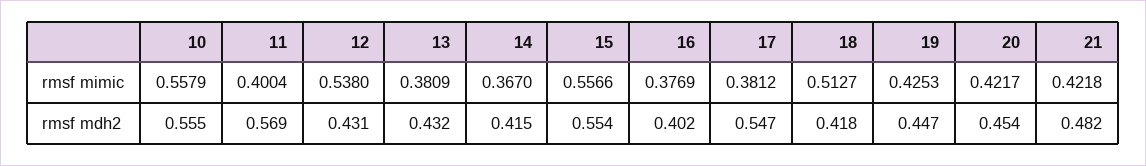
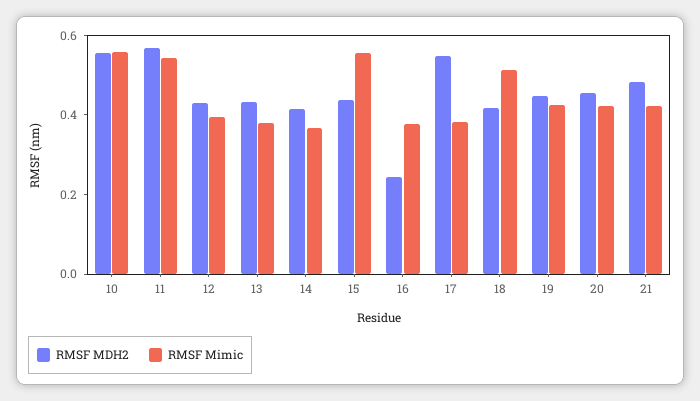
  {
    "rmsf mimic": {
      "10": 0.5579,
-     "11": 0.4004,
+     "11": 0.55,
-     "12": 0.538,
+     "12": 0.4,
      "13": 0.3809,
      "14": 0.367,
      "15": 0.5566,
      "16": 0.3769,
      "17": 0.3812,
      "18": 0.5127,
      "19": 0.4253,
      "20": 0.4217,
      "21": 0.4218
    },
    "rmsf mdh2": {
      "10": 0.555,
      "11": 0.569,
      "12": 0.431,
      "13": 0.432,
      "14": 0.415,
-     "15": 0.554,
+     "15": 0.45,
-     "16": 0.402,
+     "16": 0.25,
      "17": 0.547,
      "18": 0.418,
      "19": 0.447,
      "20": 0.454,
      "21": 0.482
    }
  }

